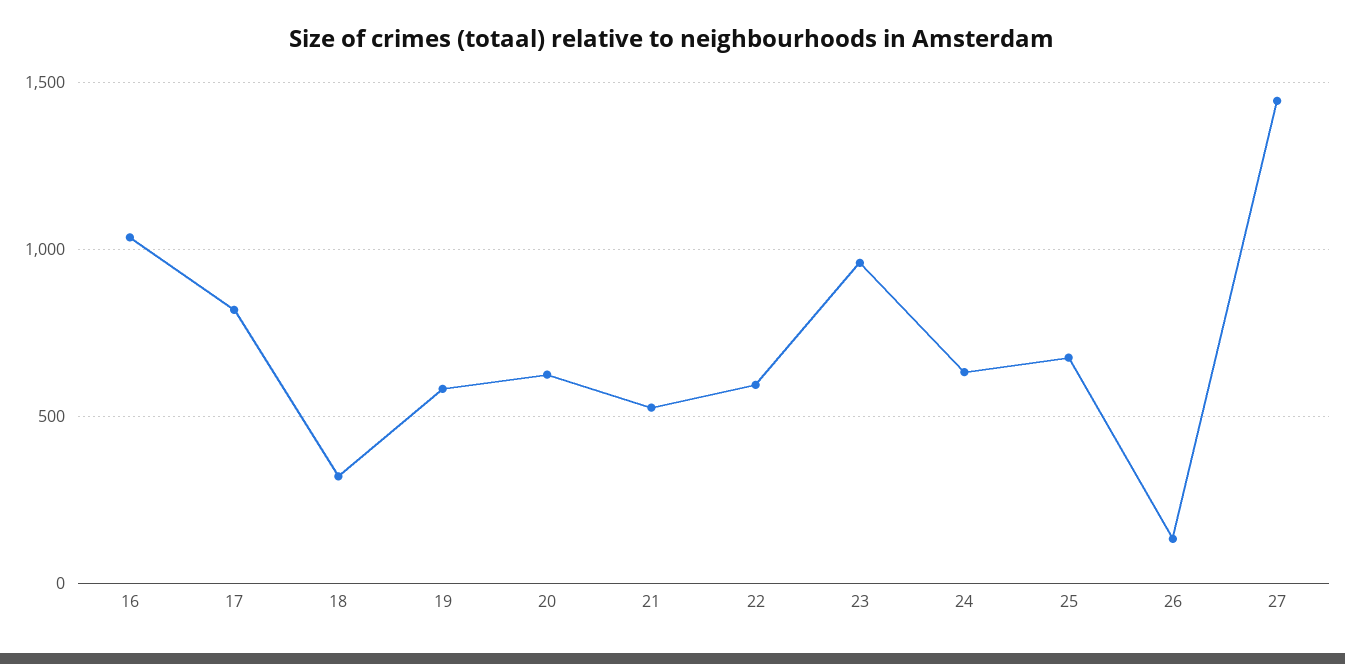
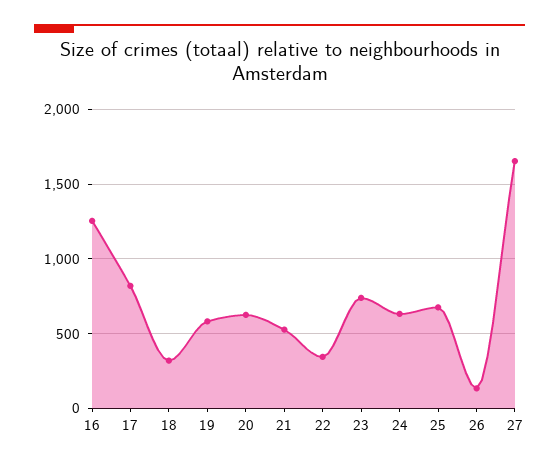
  {
-   "16": 1050,
+   "16": 1250,
    "17": 800,
    "18": 300,
    "19": 600,
    "20": 650,
    "21": 550,
-   "22": 600,
+   "22": 350,
-   "23": 950,
+   "23": 750,
    "24": 650,
    "25": 700,
    "26": 150,
-   "27": 1450
+   "27": 1650
  }

